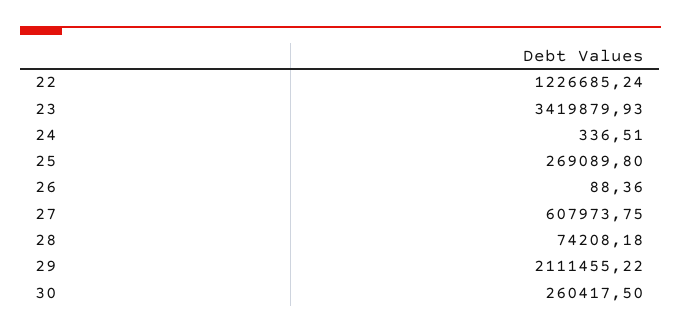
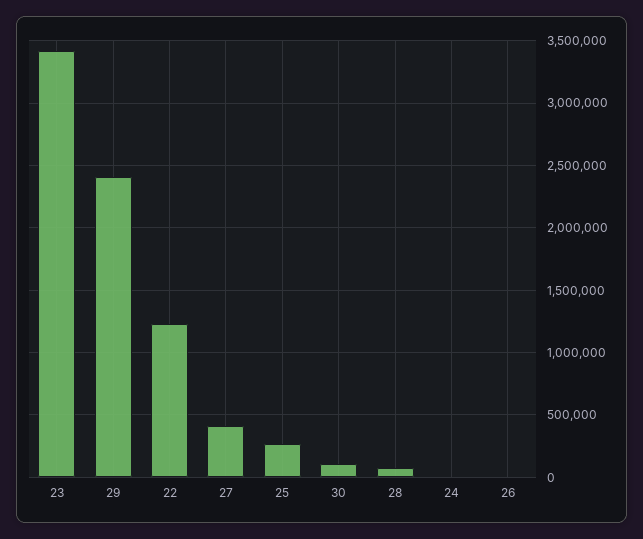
  {
    "22": 1226685.24,
    "23": 3419879.93,
    "24": 336.51,
    "25": 269089.8,
    "26": 88.36,
-   "27": 607973.75,
+   "27": 400000,
    "28": 74208.18,
-   "29": 2111455.22,
+   "29": 2400000,
-   "30": 260417.5
+   "30": 100000
  }

